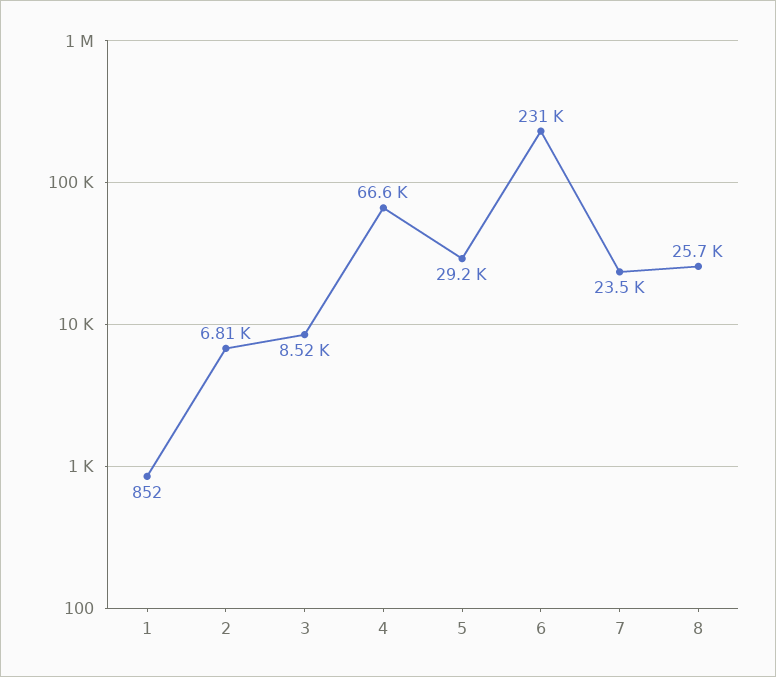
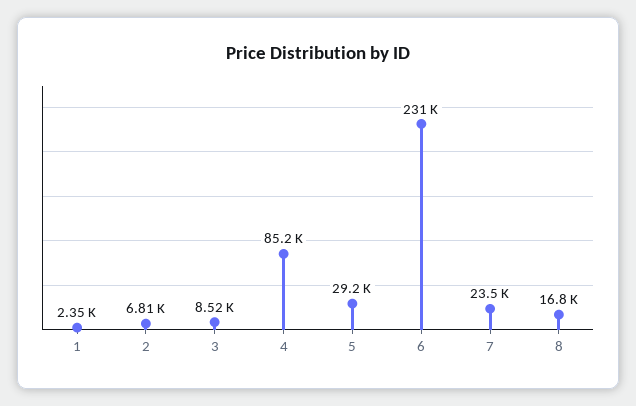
  {
-   "1": 852,
+   "1": 2350,
    "2": 6810,
    "3": 8520,
-   "4": 66600,
+   "4": 85200,
    "5": 29200,
    "6": 231000,
    "7": 23500,
-   "8": 25700
+   "8": 16800
  }

